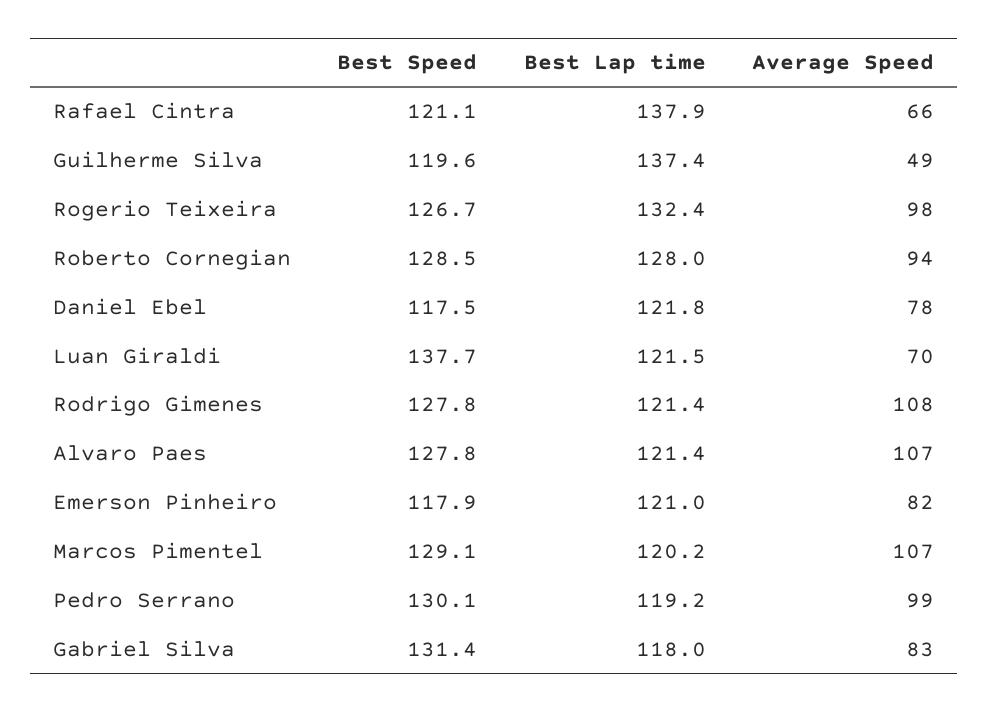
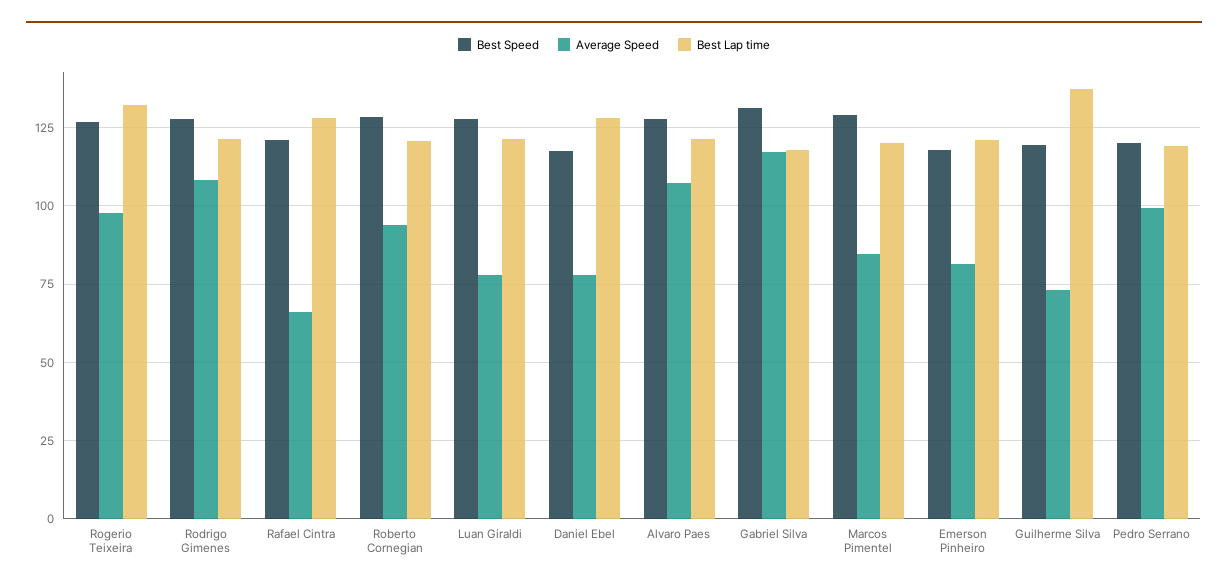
  {
    "Best Speed": {
      "Rafael Cintra": 121.1,
      "Guilherme Silva": 119.6,
      "Rogerio Teixeira": 126.7,
      "Roberto Cornegian": 128.5,
      "Daniel Ebel": 117.5,
-     "Luan Giraldi": 137.7,
+     "Luan Giraldi": 127.5,
      "Rodrigo Gimenes": 127.8,
      "Alvaro Paes": 127.8,
      "Emerson Pinheiro": 117.9,
      "Marcos Pimentel": 129.1,
-     "Pedro Serrano": 130.1,
+     "Pedro Serrano": 120,
      "Gabriel Silva": 131.4
    },
    "Best Lap time": {
-     "Rafael Cintra": 137.9,
+     "Rafael Cintra": 127.5,
      "Guilherme Silva": 137.4,
      "Rogerio Teixeira": 132.4,
-     "Roberto Cornegian": 128,
+     "Roberto Cornegian": 120,
-     "Daniel Ebel": 121.8,
+     "Daniel Ebel": 127.5,
      "Luan Giraldi": 121.5,
      "Rodrigo Gimenes": 121.4,
      "Alvaro Paes": 121.4,
      "Emerson Pinheiro": 121,
      "Marcos Pimentel": 120.2,
      "Pedro Serrano": 119.2,
      "Gabriel Silva": 118
    },
    "Average Speed": {
      "Rafael Cintra": 66,
-     "Guilherme Silva": 49,
+     "Guilherme Silva": 72.5,
      "Rogerio Teixeira": 98,
      "Roberto Cornegian": 94,
      "Daniel Ebel": 78,
-     "Luan Giraldi": 70,
+     "Luan Giraldi": 77.5,
      "Rodrigo Gimenes": 108,
      "Alvaro Paes": 107,
      "Emerson Pinheiro": 82,
-     "Marcos Pimentel": 107,
+     "Marcos Pimentel": 85,
      "Pedro Serrano": 99,
-     "Gabriel Silva": 83
+     "Gabriel Silva": 117.5
    }
  }

